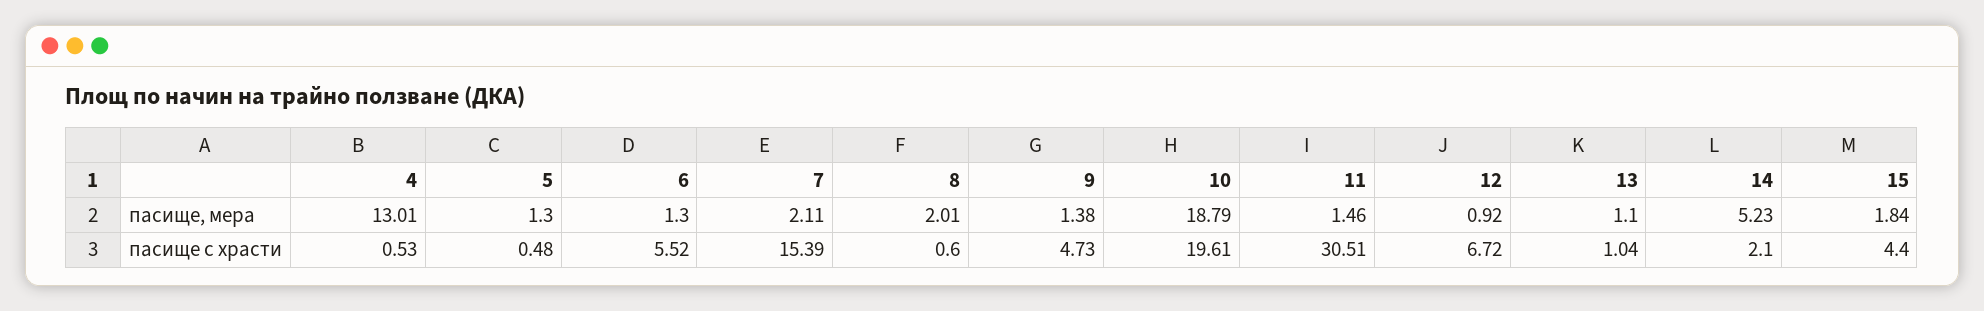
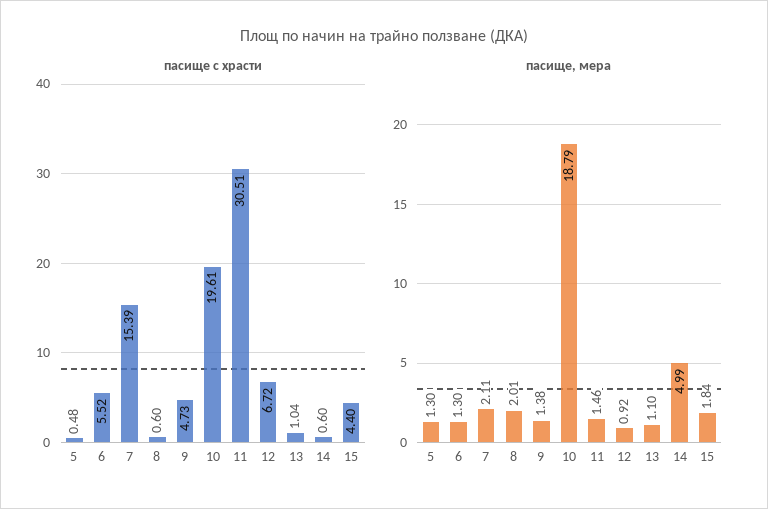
  {
    "пасище, мера": {
-     "4": 13.01,
      "5": 1.3,
      "6": 1.3,
      "7": 2.11,
      "8": 2.01,
      "9": 1.38,
      "10": 18.79,
      "11": 1.46,
      "12": 0.92,
      "13": 1.1,
-     "14": 5.23,
+     "14": 4.99,
      "15": 1.84
    },
    "пасище с храсти": {
-     "4": 0.53,
      "5": 0.48,
      "6": 5.52,
      "7": 15.39,
      "8": 0.6,
      "9": 4.73,
      "10": 19.61,
      "11": 30.51,
      "12": 6.72,
      "13": 1.04,
-     "14": 2.1,
+     "14": 0.6,
      "15": 4.4
    }
  }

